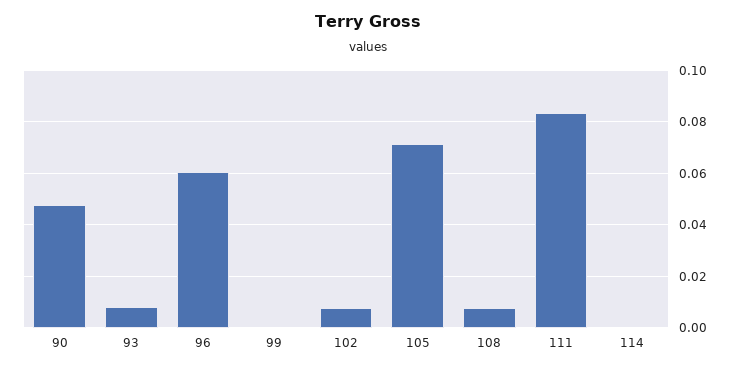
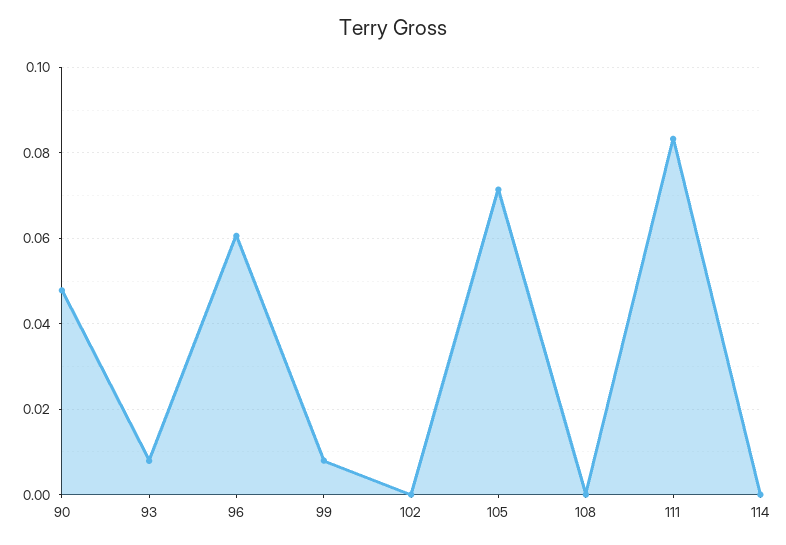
  {
    "90": 0.048,
    "93": 0.008,
    "96": 0.06,
-   "99": 0,
+   "99": 0.008,
-   "102": 0.0075,
+   "102": 0,
    "105": 0.072,
-   "108": 0.0075,
+   "108": 0,
    "111": 0.084,
    "114": 0
  }

